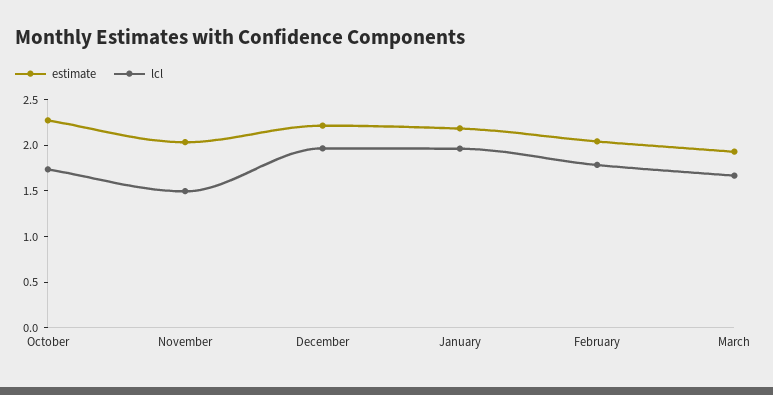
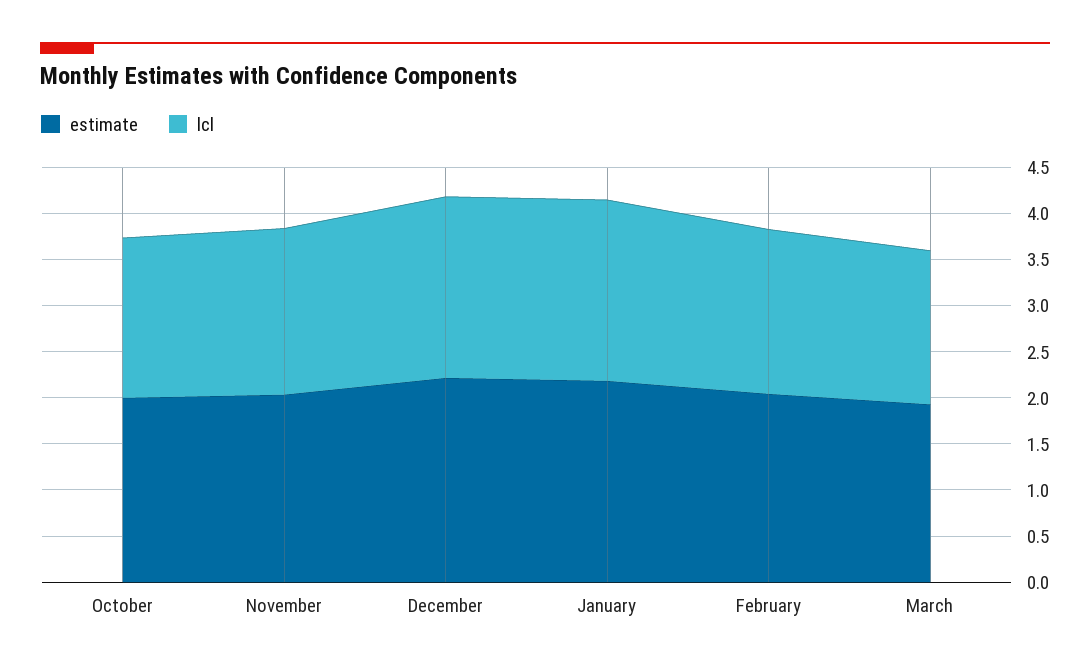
  {
    "estimate": {
-     "October": 2.3,
+     "October": 2,
      "November": 2,
      "December": 2.2,
      "January": 2.2,
      "February": 2,
      "March": 1.9
    },
    "lcl": {
      "October": 1.7,
-     "November": 1.5,
+     "November": 1.8,
      "December": 2,
      "January": 2,
      "February": 1.8,
      "March": 1.7
    }
  }

